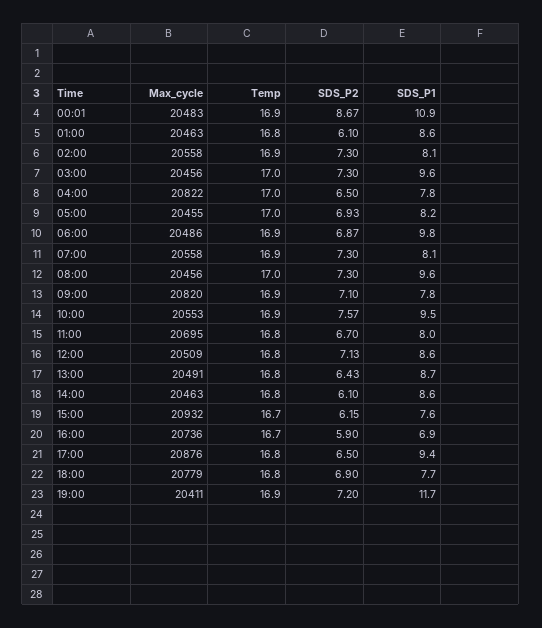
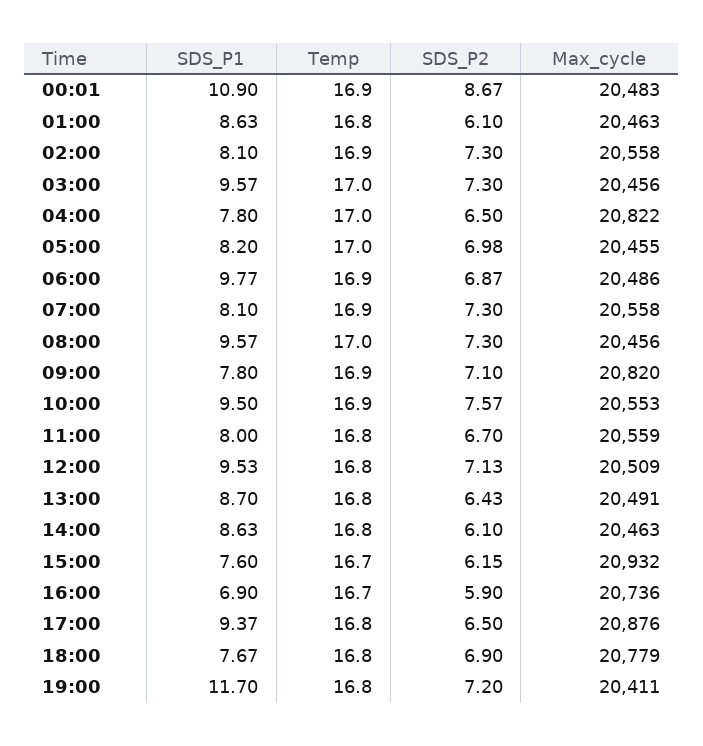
  {
    "Max_cycle": {
      "00:01": 20483,
      "01:00": 20463,
      "02:00": 20558,
      "03:00": 20456,
      "04:00": 20822,
      "05:00": 20455,
      "06:00": 20486,
      "07:00": 20558,
      "08:00": 20456,
      "09:00": 20820,
      "10:00": 20553,
-     "11:00": 20695,
+     "11:00": 20559,
      "12:00": 20509,
      "13:00": 20491,
      "14:00": 20463,
      "15:00": 20932,
      "16:00": 20736,
      "17:00": 20876,
      "18:00": 20779,
      "19:00": 20411
    },
    "Temp": {
      "00:01": 16.9,
      "01:00": 16.8,
      "02:00": 16.9,
      "03:00": 17,
      "04:00": 17,
      "05:00": 17,
      "06:00": 16.9,
      "07:00": 16.9,
      "08:00": 17,
      "09:00": 16.9,
      "10:00": 16.9,
      "11:00": 16.8,
      "12:00": 16.8,
      "13:00": 16.8,
      "14:00": 16.8,
      "15:00": 16.7,
      "16:00": 16.7,
      "17:00": 16.8,
      "18:00": 16.8,
-     "19:00": 16.9
+     "19:00": 16.8
    },
    "SDS_P2": {
      "00:01": 8.67,
      "01:00": 6.1,
      "02:00": 7.3,
      "03:00": 7.3,
      "04:00": 6.5,
-     "05:00": 6.93,
+     "05:00": 6.98,
      "06:00": 6.87,
      "07:00": 7.3,
      "08:00": 7.3,
      "09:00": 7.1,
      "10:00": 7.57,
      "11:00": 6.7,
      "12:00": 7.13,
      "13:00": 6.43,
      "14:00": 6.1,
      "15:00": 6.15,
      "16:00": 5.9,
      "17:00": 6.5,
      "18:00": 6.9,
      "19:00": 7.2
    },
    "SDS_P1": {
      "00:01": 10.9,
      "01:00": 8.63,
      "02:00": 8.1,
      "03:00": 9.57,
      "04:00": 7.8,
      "05:00": 8.2,
      "06:00": 9.77,
      "07:00": 8.1,
      "08:00": 9.57,
      "09:00": 7.8,
      "10:00": 9.5,
      "11:00": 8,
-     "12:00": 8.6,
+     "12:00": 9.53,
      "13:00": 8.7,
      "14:00": 8.63,
      "15:00": 7.6,
      "16:00": 6.9,
      "17:00": 9.37,
      "18:00": 7.67,
      "19:00": 11.7
    }
  }

